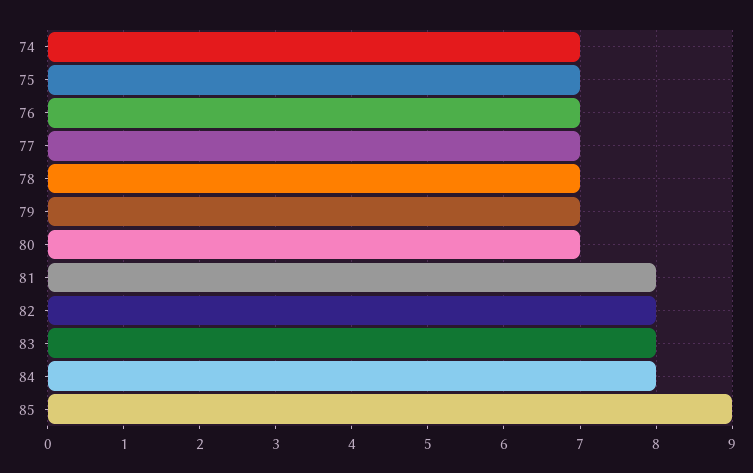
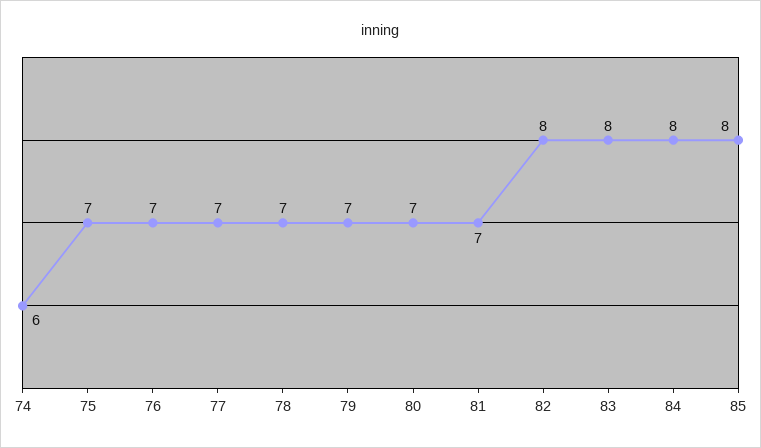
  {
-   "74": 7,
+   "74": 6,
    "75": 7,
    "76": 7,
    "77": 7,
    "78": 7,
    "79": 7,
    "80": 7,
-   "81": 8,
+   "81": 7,
    "82": 8,
    "83": 8,
    "84": 8,
-   "85": 9
+   "85": 8
  }

